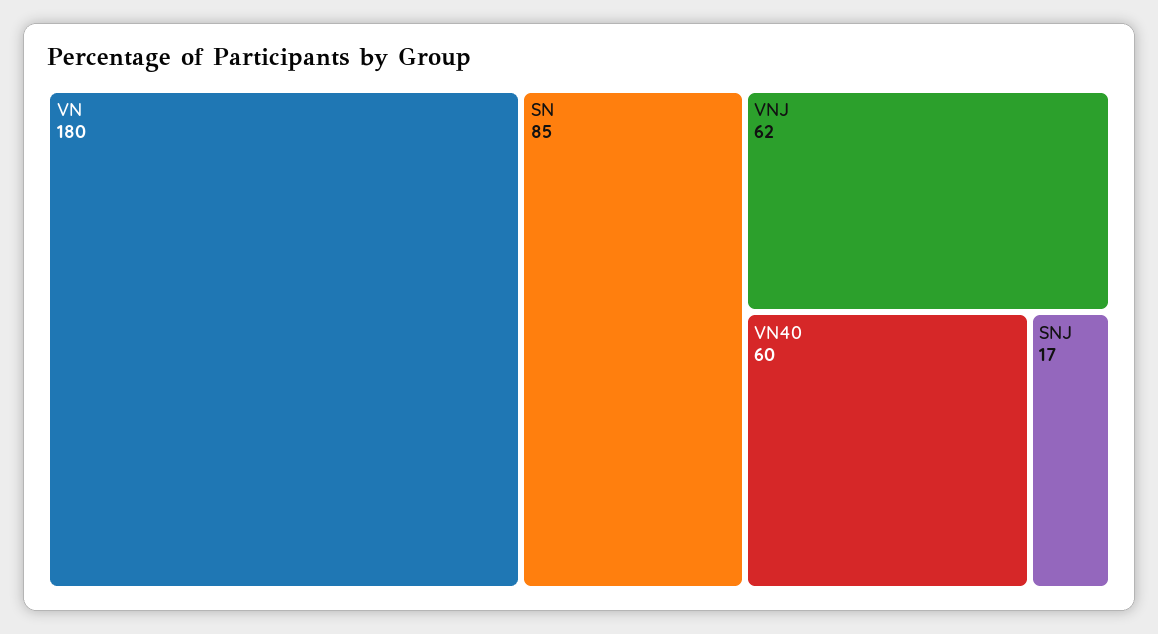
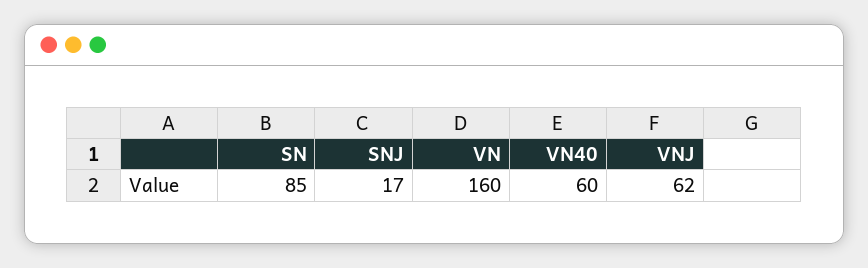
  {
-   "VN": 180,
+   "VN": 160,
    "SN": 85,
    "VNJ": 62,
    "VN40": 60,
    "SNJ": 17
  }

